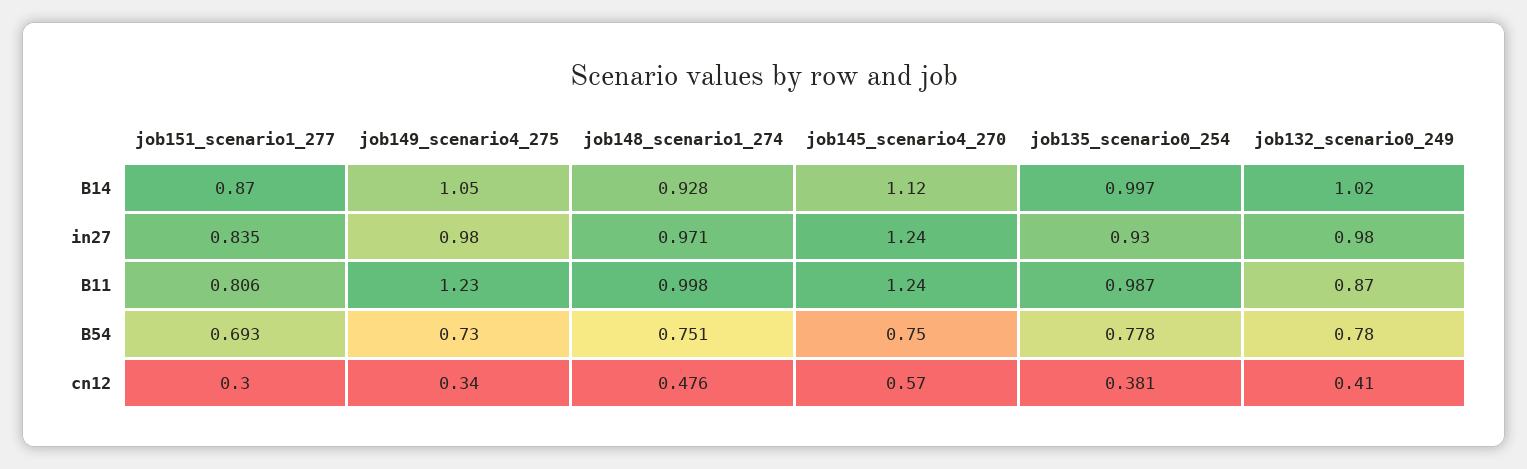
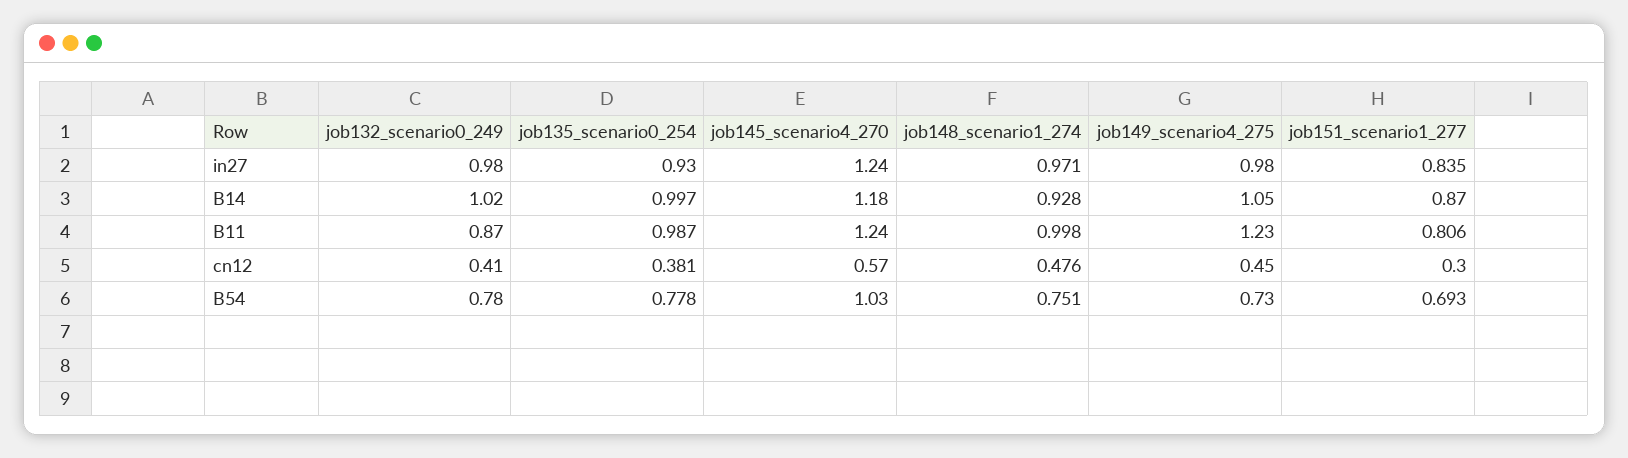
  {
    "job151_scenario1_277": {
      "B14": 0.87,
      "in27": 0.835,
      "B11": 0.806,
      "B54": 0.693,
      "cn12": 0.3
    },
    "job149_scenario4_275": {
      "B14": 1.05,
      "in27": 0.98,
      "B11": 1.23,
      "B54": 0.73,
-     "cn12": 0.34
+     "cn12": 0.45
    },
    "job148_scenario1_274": {
      "B14": 0.928,
      "in27": 0.971,
      "B11": 0.998,
      "B54": 0.751,
      "cn12": 0.476
    },
    "job145_scenario4_270": {
-     "B14": 1.12,
+     "B14": 1.18,
      "in27": 1.24,
      "B11": 1.24,
-     "B54": 0.75,
+     "B54": 1.03,
      "cn12": 0.57
    },
    "job135_scenario0_254": {
      "B14": 0.997,
      "in27": 0.93,
      "B11": 0.987,
      "B54": 0.778,
      "cn12": 0.381
    },
    "job132_scenario0_249": {
      "B14": 1.02,
      "in27": 0.98,
      "B11": 0.87,
      "B54": 0.78,
      "cn12": 0.41
    }
  }

